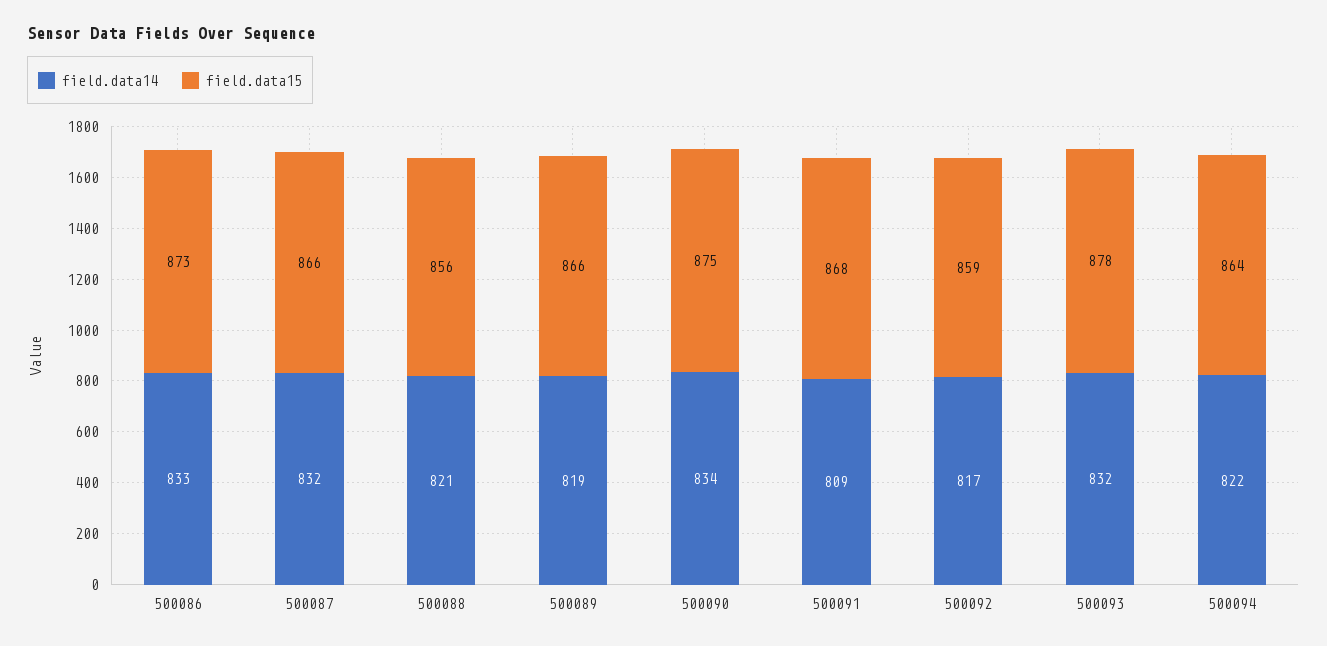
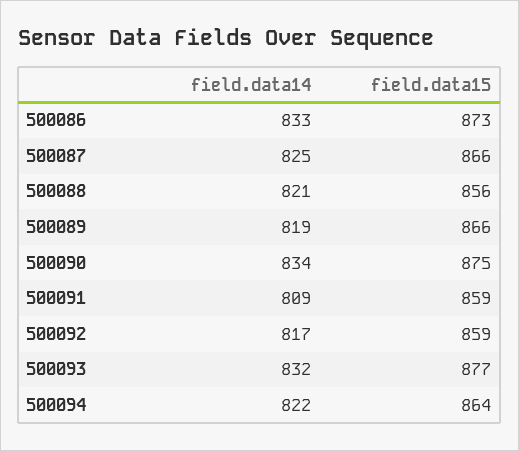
  {
    "field.data14": {
      "500086": 833,
-     "500087": 832,
+     "500087": 825,
      "500088": 821,
      "500089": 819,
      "500090": 834,
      "500091": 809,
      "500092": 817,
      "500093": 832,
      "500094": 822
    },
    "field.data15": {
      "500086": 873,
      "500087": 866,
      "500088": 856,
      "500089": 866,
      "500090": 875,
-     "500091": 868,
+     "500091": 859,
      "500092": 859,
-     "500093": 878,
+     "500093": 877,
      "500094": 864
    }
  }

